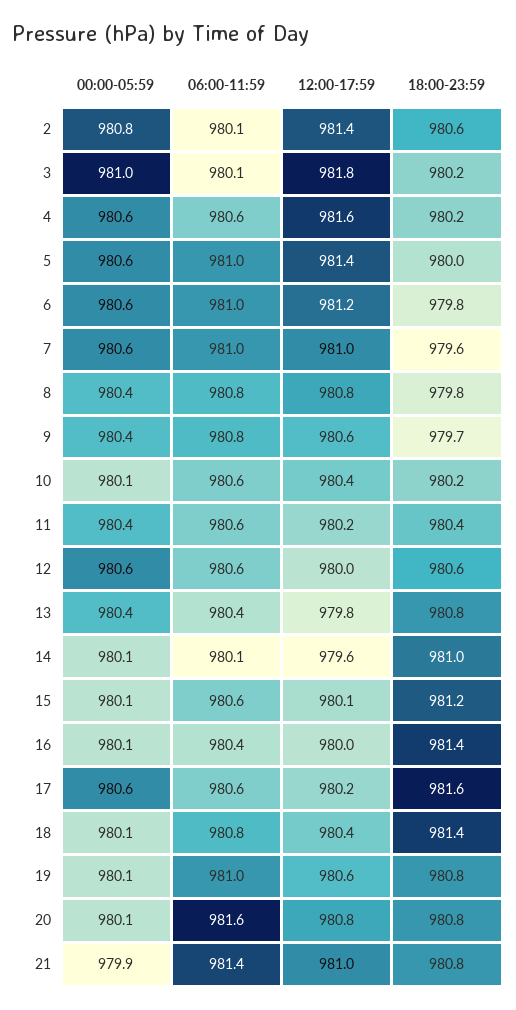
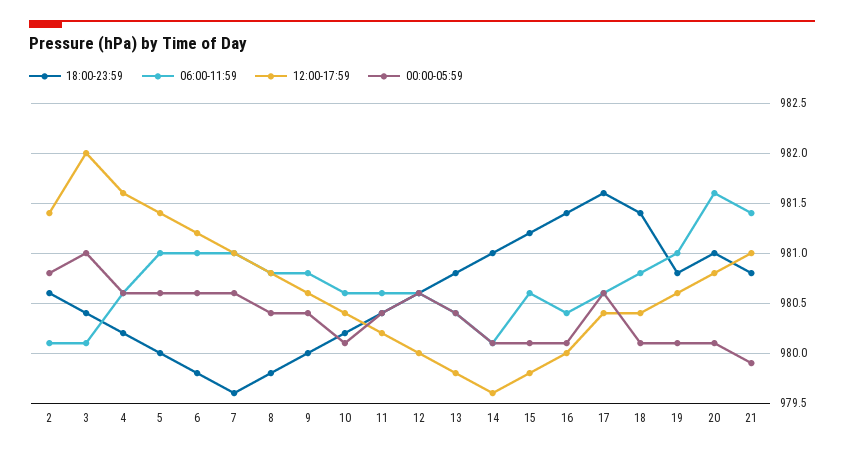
  {
    "00:00-05:59": {
      "2": 980.8,
      "3": 981,
      "4": 980.6,
      "5": 980.6,
      "6": 980.6,
      "7": 980.6,
      "8": 980.4,
      "9": 980.4,
      "10": 980.1,
      "11": 980.4,
      "12": 980.6,
      "13": 980.4,
      "14": 980.1,
      "15": 980.1,
      "16": 980.1,
      "17": 980.6,
      "18": 980.1,
      "19": 980.1,
      "20": 980.1,
      "21": 979.9
    },
    "06:00-11:59": {
      "2": 980.1,
      "3": 980.1,
      "4": 980.6,
      "5": 981,
      "6": 981,
      "7": 981,
      "8": 980.8,
      "9": 980.8,
      "10": 980.6,
      "11": 980.6,
      "12": 980.6,
      "13": 980.4,
      "14": 980.1,
      "15": 980.6,
      "16": 980.4,
      "17": 980.6,
      "18": 980.8,
      "19": 981,
      "20": 981.6,
      "21": 981.4
    },
    "12:00-17:59": {
      "2": 981.4,
-     "3": 981.8,
+     "3": 982,
      "4": 981.6,
      "5": 981.4,
      "6": 981.2,
      "7": 981,
      "8": 980.8,
      "9": 980.6,
      "10": 980.4,
      "11": 980.2,
      "12": 980,
      "13": 979.8,
      "14": 979.6,
-     "15": 980.1,
+     "15": 979.8,
      "16": 980,
-     "17": 980.2,
+     "17": 980.4,
      "18": 980.4,
      "19": 980.6,
      "20": 980.8,
      "21": 981
    },
    "18:00-23:59": {
      "2": 980.6,
-     "3": 980.2,
+     "3": 980.4,
      "4": 980.2,
      "5": 980,
      "6": 979.8,
      "7": 979.6,
      "8": 979.8,
-     "9": 979.7,
+     "9": 980,
      "10": 980.2,
      "11": 980.4,
      "12": 980.6,
      "13": 980.8,
      "14": 981,
      "15": 981.2,
      "16": 981.4,
      "17": 981.6,
      "18": 981.4,
      "19": 980.8,
-     "20": 980.8,
+     "20": 981,
      "21": 980.8
    }
  }

